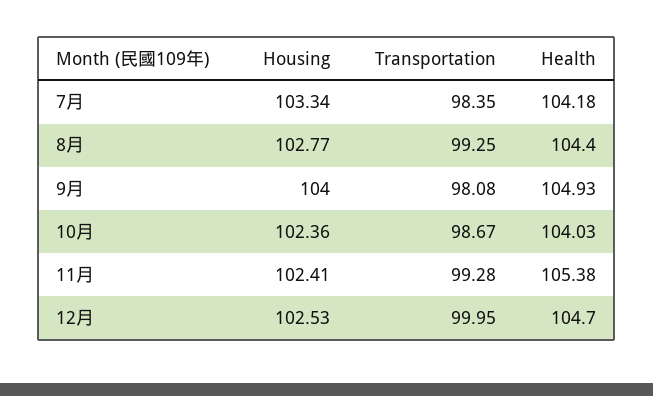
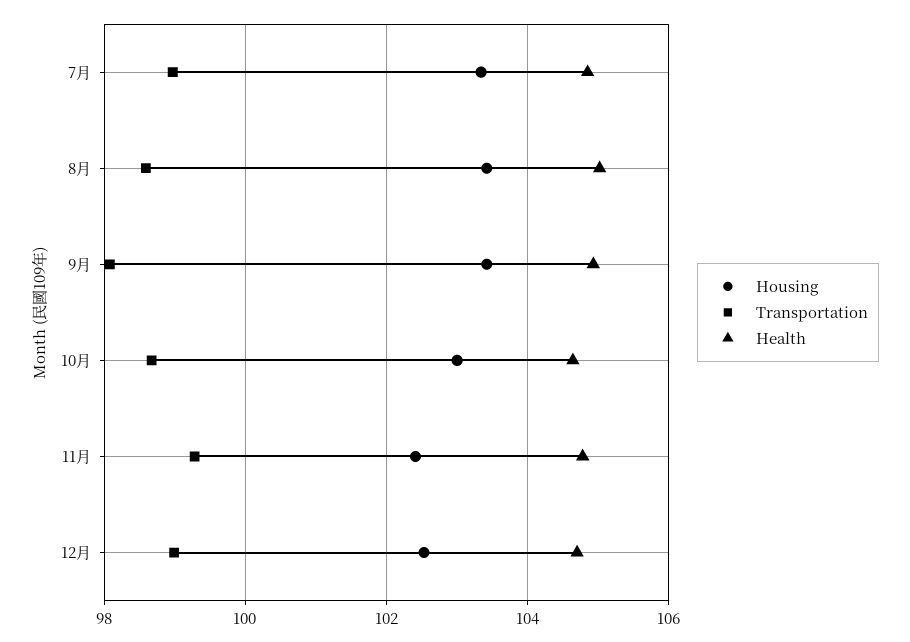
  {
    "Housing": {
      "7月": 103.34,
-     "8月": 102.77,
+     "8月": 103.4,
-     "9月": 104,
+     "9月": 103.4,
-     "10月": 102.36,
+     "10月": 103,
      "11月": 102.41,
      "12月": 102.53
    },
    "Transportation": {
-     "7月": 98.35,
+     "7月": 99,
-     "8月": 99.25,
+     "8月": 98.6,
      "9月": 98.08,
      "10月": 98.67,
      "11月": 99.28,
-     "12月": 99.95
+     "12月": 99
    },
    "Health": {
-     "7月": 104.18,
+     "7月": 104.8,
-     "8月": 104.4,
+     "8月": 105,
      "9月": 104.93,
-     "10月": 104.03,
+     "10月": 104.6,
-     "11月": 105.38,
+     "11月": 104.8,
      "12月": 104.7
    }
  }

